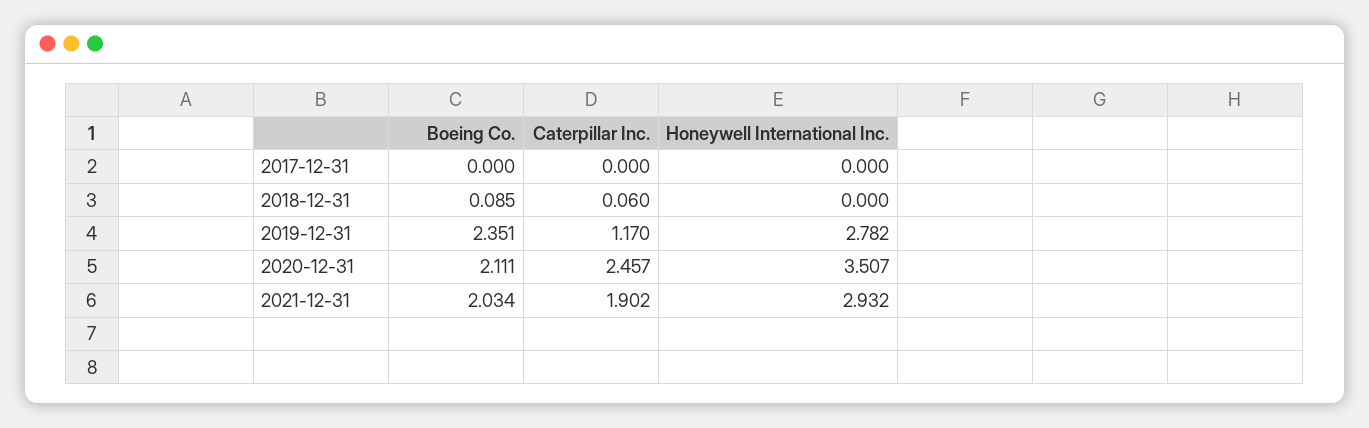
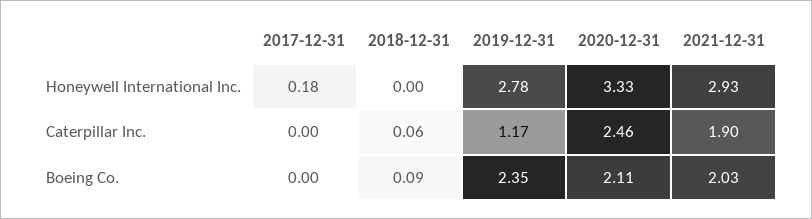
  {
    "Boeing Co.": {
      "2017-12-31": 0,
      "2018-12-31": 0.085,
      "2019-12-31": 2.351,
      "2020-12-31": 2.111,
      "2021-12-31": 2.034
    },
    "Caterpillar Inc.": {
      "2017-12-31": 0,
      "2018-12-31": 0.06,
      "2019-12-31": 1.17,
      "2020-12-31": 2.457,
      "2021-12-31": 1.902
    },
    "Honeywell International Inc.": {
-     "2017-12-31": 0,
+     "2017-12-31": 0.18,
      "2018-12-31": 0,
      "2019-12-31": 2.782,
-     "2020-12-31": 3.507,
+     "2020-12-31": 3.33,
      "2021-12-31": 2.932
    }
  }

